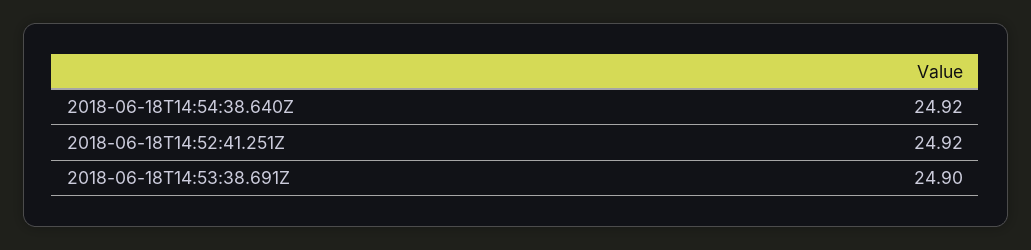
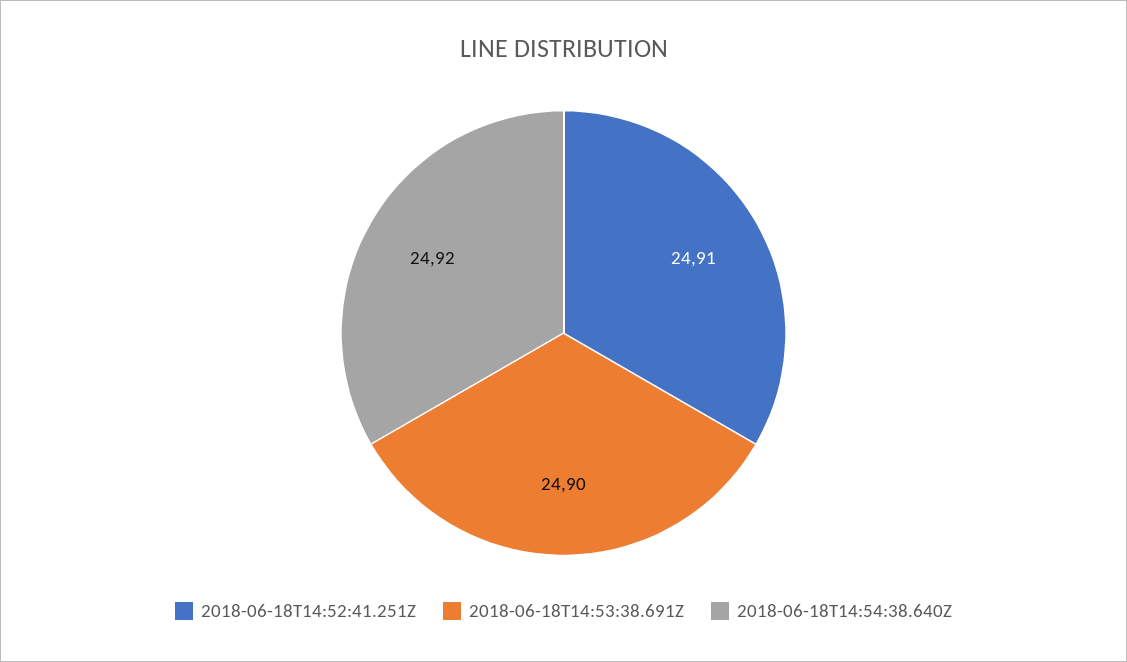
  {
    "2018-06-18T14:54:38.640Z": 24.92,
-   "2018-06-18T14:52:41.251Z": 24.92,
+   "2018-06-18T14:52:41.251Z": 24.91,
    "2018-06-18T14:53:38.691Z": 24.9
  }

